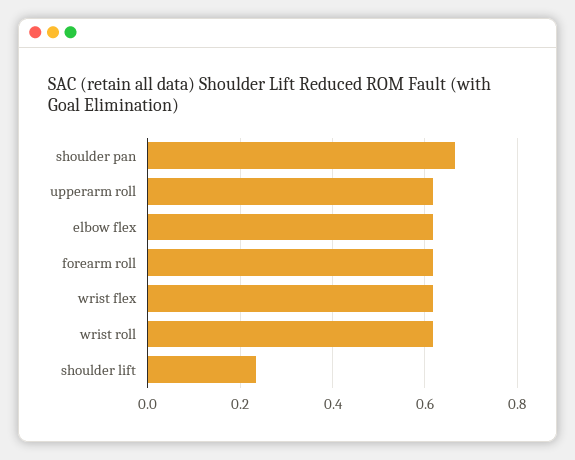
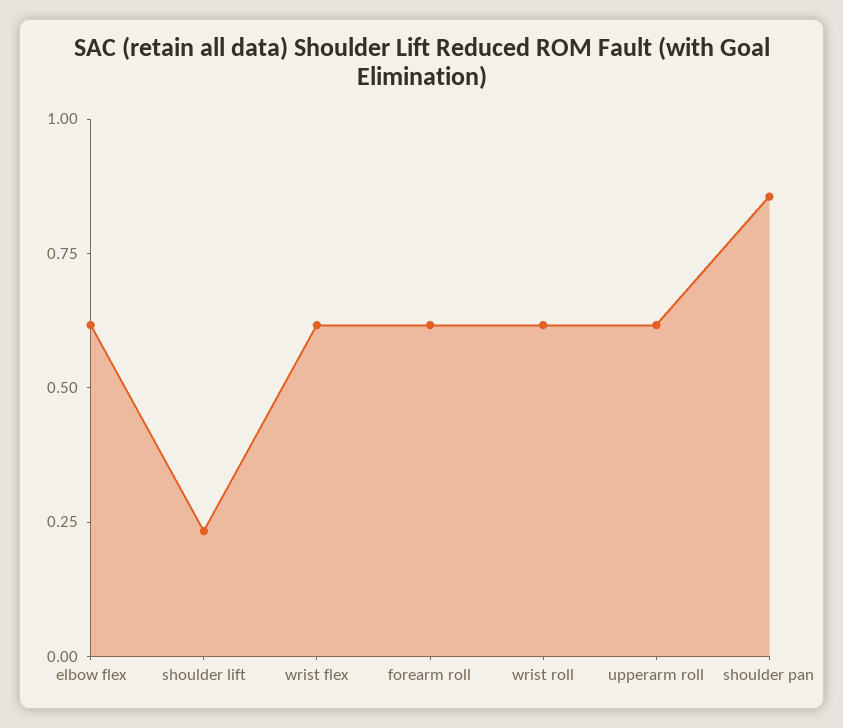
  {
-   "shoulder pan": 0.66,
+   "shoulder pan": 0.85,
    "upperarm roll": 0.62,
    "elbow flex": 0.62,
    "forearm roll": 0.62,
    "wrist flex": 0.62,
    "wrist roll": 0.62,
    "shoulder lift": 0.24
  }

